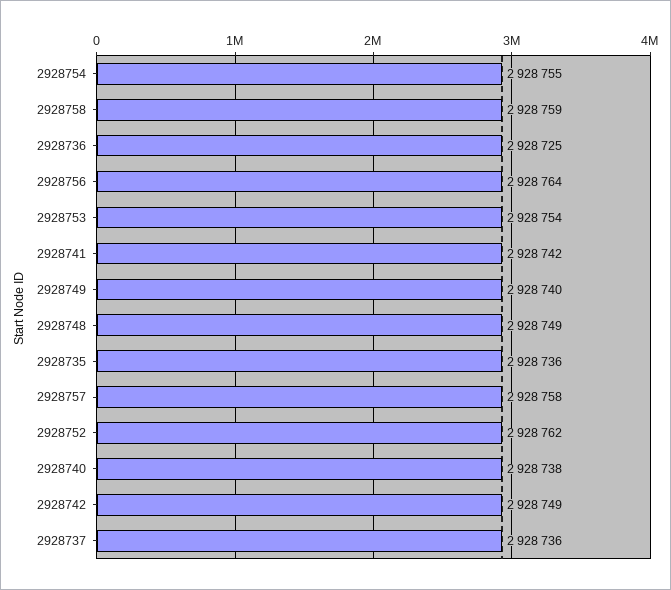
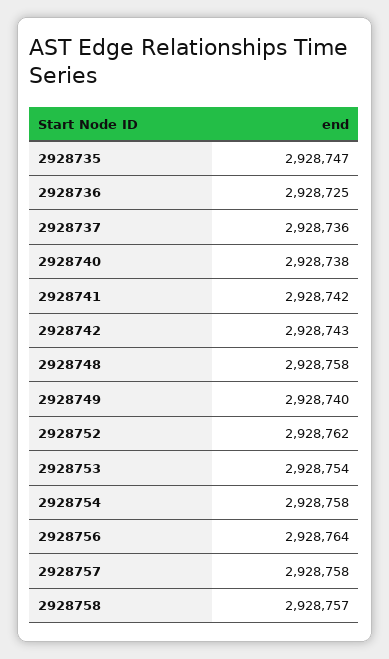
  {
-   "2928754": 2928755,
+   "2928754": 2928758,
-   "2928758": 2928759,
+   "2928758": 2928757,
    "2928736": 2928725,
    "2928756": 2928764,
    "2928753": 2928754,
    "2928741": 2928742,
    "2928749": 2928740,
-   "2928748": 2928749,
+   "2928748": 2928758,
-   "2928735": 2928736,
+   "2928735": 2928747,
    "2928757": 2928758,
    "2928752": 2928762,
    "2928740": 2928738,
-   "2928742": 2928749,
+   "2928742": 2928743,
    "2928737": 2928736
  }

